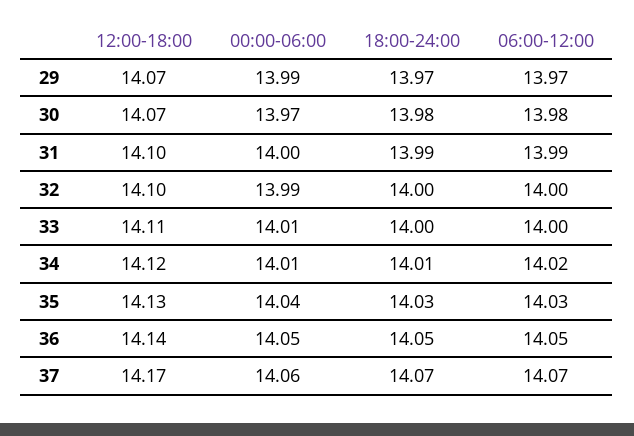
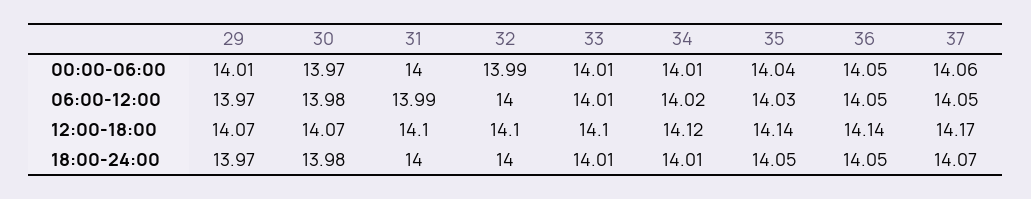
  {
    "12:00-18:00": {
      "29": 14.07,
      "30": 14.07,
      "31": 14.1,
      "32": 14.1,
-     "33": 14.11,
+     "33": 14.1,
      "34": 14.12,
-     "35": 14.13,
+     "35": 14.14,
      "36": 14.14,
      "37": 14.17
    },
    "00:00-06:00": {
-     "29": 13.99,
+     "29": 14.01,
      "30": 13.97,
      "31": 14,
      "32": 13.99,
      "33": 14.01,
      "34": 14.01,
      "35": 14.04,
      "36": 14.05,
      "37": 14.06
    },
    "18:00-24:00": {
      "29": 13.97,
      "30": 13.98,
-     "31": 13.99,
+     "31": 14,
      "32": 14,
-     "33": 14,
+     "33": 14.01,
      "34": 14.01,
-     "35": 14.03,
+     "35": 14.05,
      "36": 14.05,
      "37": 14.07
    },
    "06:00-12:00": {
      "29": 13.97,
      "30": 13.98,
      "31": 13.99,
      "32": 14,
-     "33": 14,
+     "33": 14.01,
      "34": 14.02,
      "35": 14.03,
      "36": 14.05,
-     "37": 14.07
+     "37": 14.05
    }
  }

